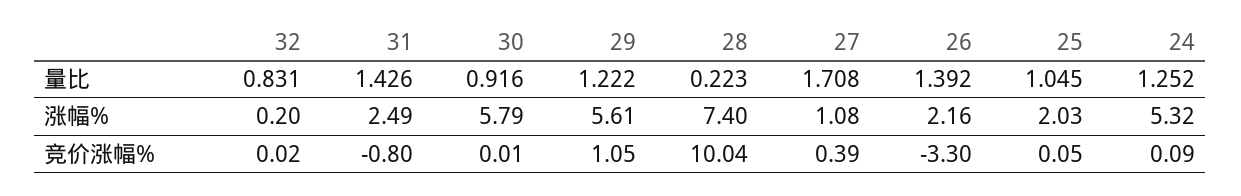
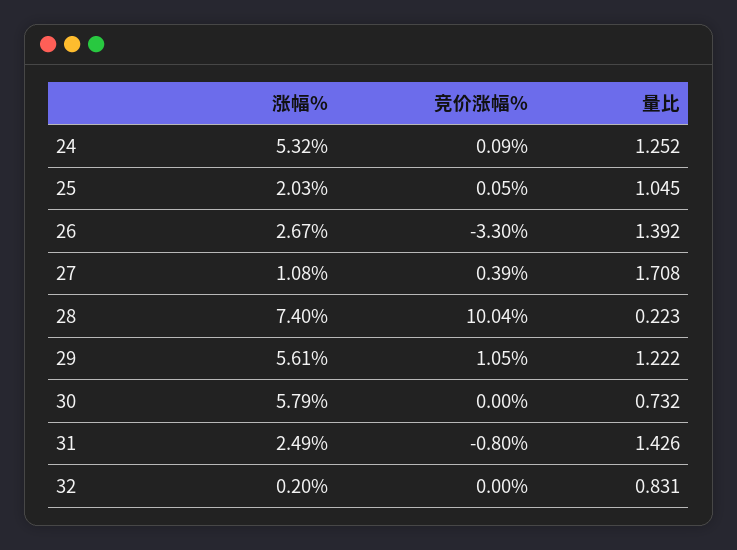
  {
    "32": {
      "量比": 0.831,
      "涨幅%": 0.2,
-     "竞价涨幅%": 0.02
+     "竞价涨幅%": 0
    },
    "31": {
      "量比": 1.426,
      "涨幅%": 2.49,
      "竞价涨幅%": -0.8
    },
    "30": {
-     "量比": 0.916,
+     "量比": 0.732,
      "涨幅%": 5.79,
-     "竞价涨幅%": 0.01
+     "竞价涨幅%": 0
    },
    "29": {
      "量比": 1.222,
      "涨幅%": 5.61,
      "竞价涨幅%": 1.05
    },
    "28": {
      "量比": 0.223,
      "涨幅%": 7.4,
      "竞价涨幅%": 10.04
    },
    "27": {
      "量比": 1.708,
      "涨幅%": 1.08,
      "竞价涨幅%": 0.39
    },
    "26": {
      "量比": 1.392,
-     "涨幅%": 2.16,
+     "涨幅%": 2.67,
      "竞价涨幅%": -3.3
    },
    "25": {
      "量比": 1.045,
      "涨幅%": 2.03,
      "竞价涨幅%": 0.05
    },
    "24": {
      "量比": 1.252,
      "涨幅%": 5.32,
      "竞价涨幅%": 0.09
    }
  }

